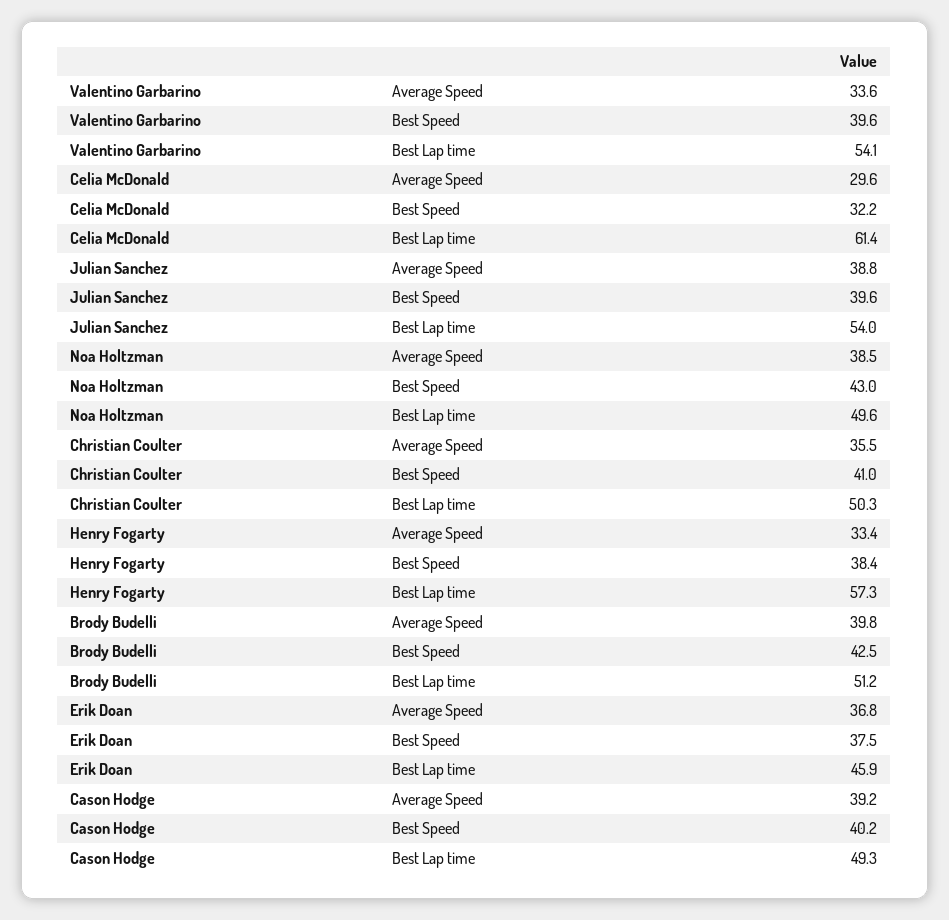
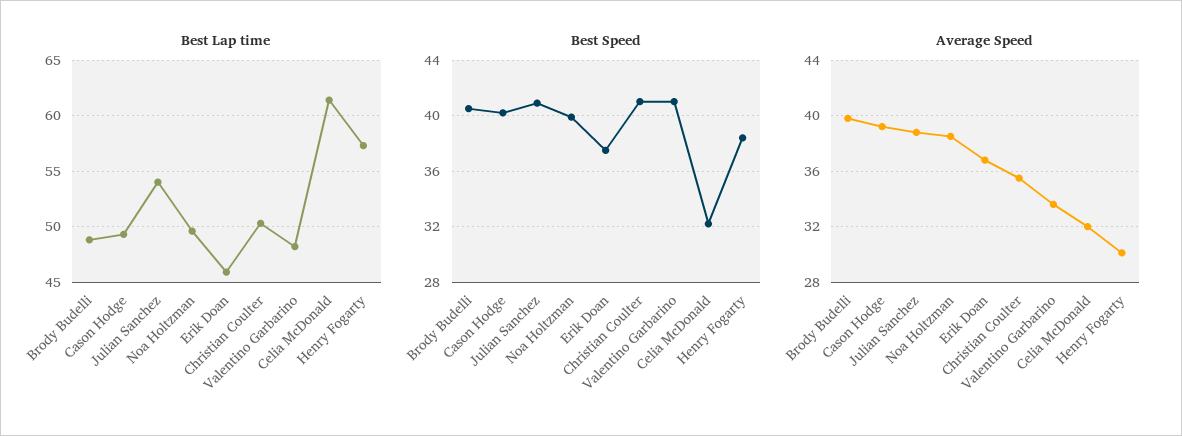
  {
    "Average Speed": {
      "Valentino Garbarino": 33.6,
-     "Celia McDonald": 29.6,
+     "Celia McDonald": 32,
      "Julian Sanchez": 38.8,
      "Noa Holtzman": 38.5,
      "Christian Coulter": 35.5,
-     "Henry Fogarty": 33.4,
+     "Henry Fogarty": 30,
      "Brody Budelli": 39.8,
      "Erik Doan": 36.8,
      "Cason Hodge": 39.2
    },
    "Best Speed": {
-     "Valentino Garbarino": 39.6,
+     "Valentino Garbarino": 41,
      "Celia McDonald": 32.2,
-     "Julian Sanchez": 39.6,
+     "Julian Sanchez": 41,
-     "Noa Holtzman": 43,
+     "Noa Holtzman": 40,
      "Christian Coulter": 41,
      "Henry Fogarty": 38.4,
-     "Brody Budelli": 42.5,
+     "Brody Budelli": 40.5,
      "Erik Doan": 37.5,
      "Cason Hodge": 40.2
    },
    "Best Lap time": {
-     "Valentino Garbarino": 54.1,
+     "Valentino Garbarino": 48,
      "Celia McDonald": 61.4,
      "Julian Sanchez": 54,
      "Noa Holtzman": 49.6,
      "Christian Coulter": 50.3,
      "Henry Fogarty": 57.3,
-     "Brody Budelli": 51.2,
+     "Brody Budelli": 49,
      "Erik Doan": 45.9,
      "Cason Hodge": 49.3
    }
  }

